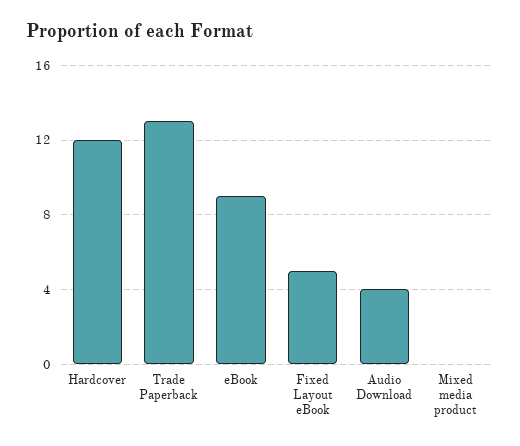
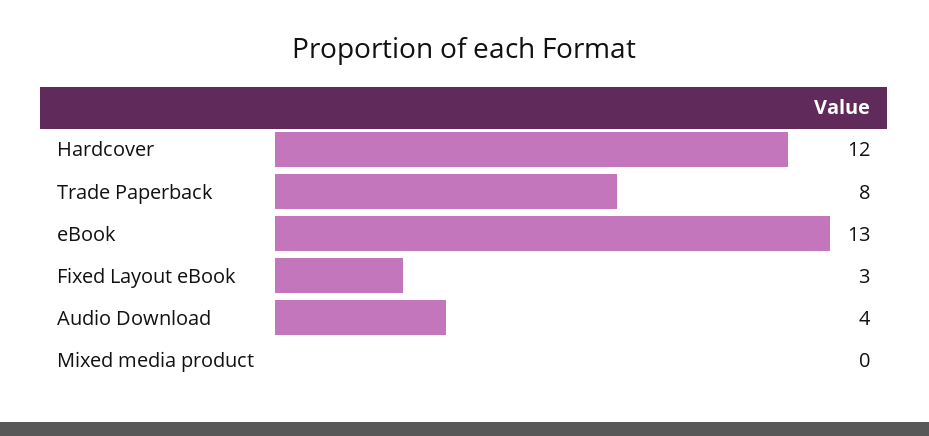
  {
    "Hardcover": 12,
-   "Trade Paperback": 13,
+   "Trade Paperback": 8,
-   "eBook": 9,
+   "eBook": 13,
-   "Fixed Layout eBook": 5,
+   "Fixed Layout eBook": 3,
    "Audio Download": 4,
    "Mixed media product": 0
  }

